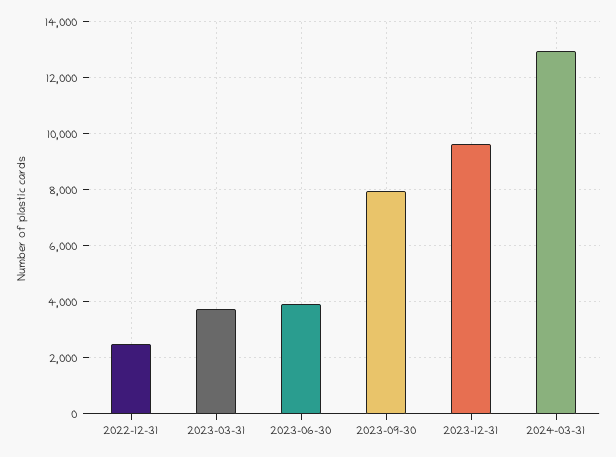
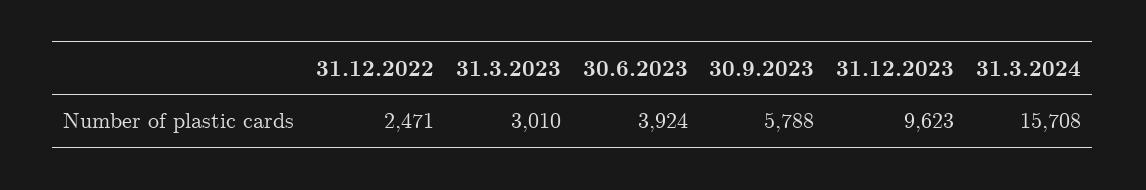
  {
    "2022-12-31": 2471,
-   "2023-03-31": 3750,
+   "2023-03-31": 3010,
    "2023-06-30": 3924,
-   "2023-09-30": 8000,
+   "2023-09-30": 5788,
    "2023-12-31": 9623,
-   "2024-03-31": 13000
+   "2024-03-31": 15708
  }

